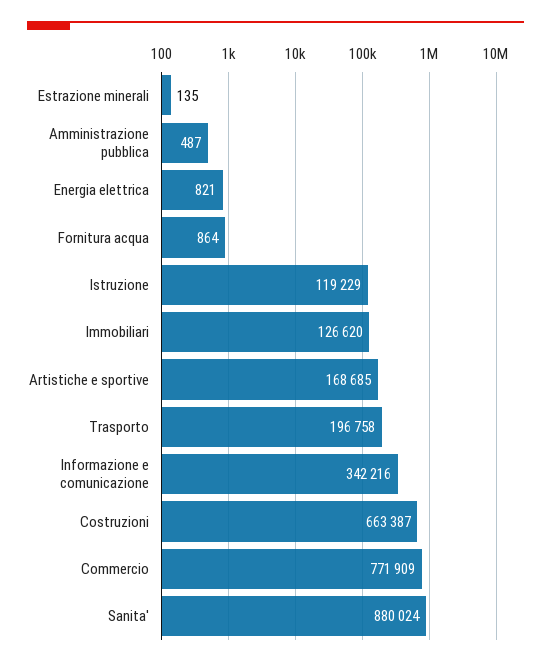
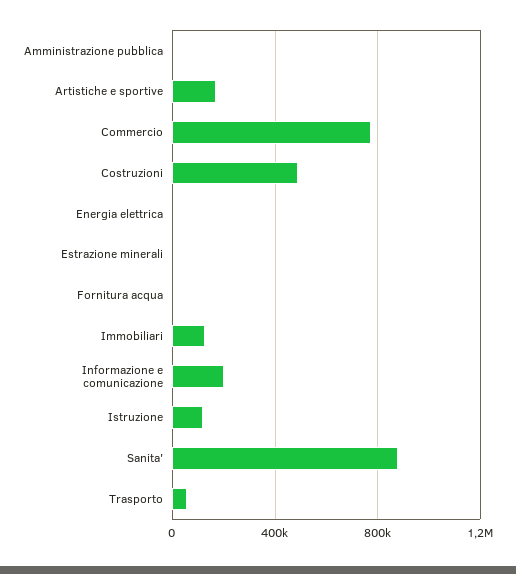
  {
    "Estrazione minerali": 135,
    "Amministrazione pubblica": 487,
    "Energia elettrica": 821,
    "Fornitura acqua": 864,
    "Istruzione": 119229,
    "Immobiliari": 126620,
    "Artistiche e sportive": 168685,
-   "Trasporto": 196758,
+   "Trasporto": 50000,
-   "Informazione e comunicazione": 342216,
+   "Informazione e comunicazione": 200000,
-   "Costruzioni": 663387,
+   "Costruzioni": 500000,
    "Commercio": 771909,
    "Sanita'": 880024
  }

